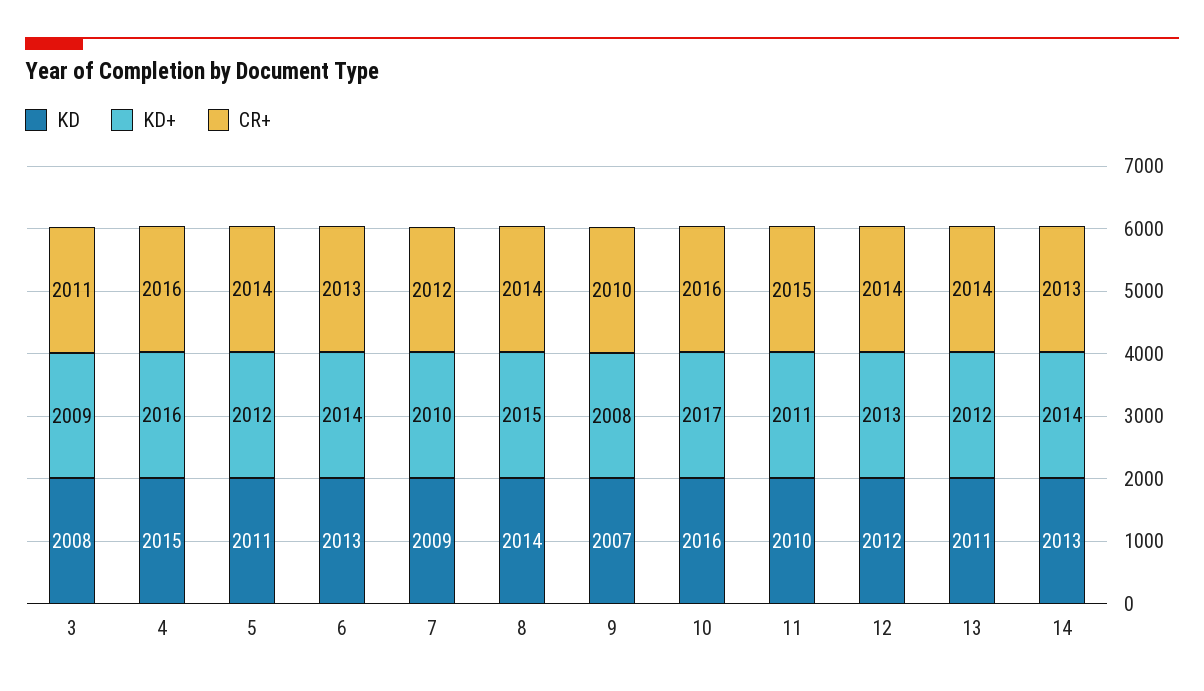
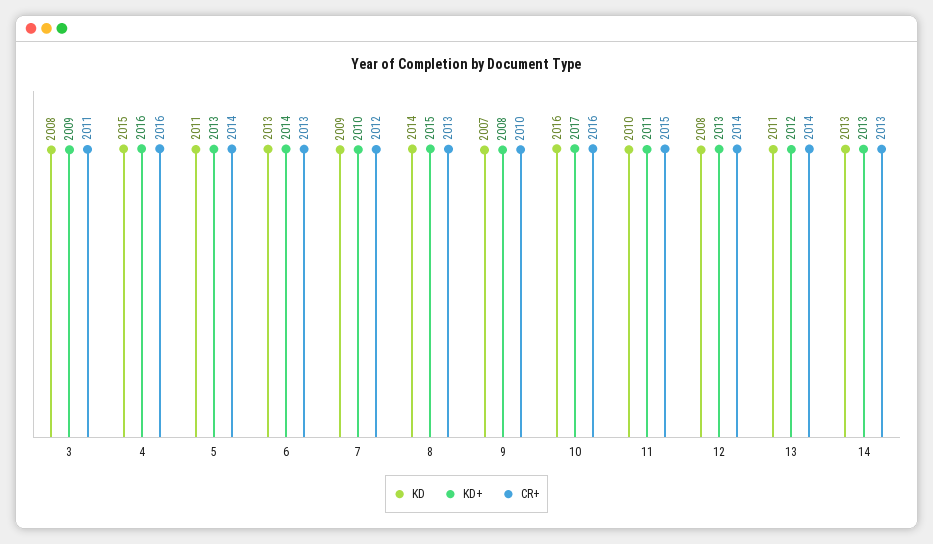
  {
    "KD": {
      "3": 2008,
      "4": 2015,
      "5": 2011,
      "6": 2013,
      "7": 2009,
      "8": 2014,
      "9": 2007,
      "10": 2016,
      "11": 2010,
-     "12": 2012,
+     "12": 2008,
      "13": 2011,
      "14": 2013
    },
    "KD+": {
      "3": 2009,
      "4": 2016,
-     "5": 2012,
+     "5": 2013,
      "6": 2014,
      "7": 2010,
      "8": 2015,
      "9": 2008,
      "10": 2017,
      "11": 2011,
      "12": 2013,
      "13": 2012,
-     "14": 2014
+     "14": 2013
    },
    "CR+": {
      "3": 2011,
      "4": 2016,
      "5": 2014,
      "6": 2013,
      "7": 2012,
-     "8": 2014,
+     "8": 2013,
      "9": 2010,
      "10": 2016,
      "11": 2015,
      "12": 2014,
      "13": 2014,
      "14": 2013
    }
  }

